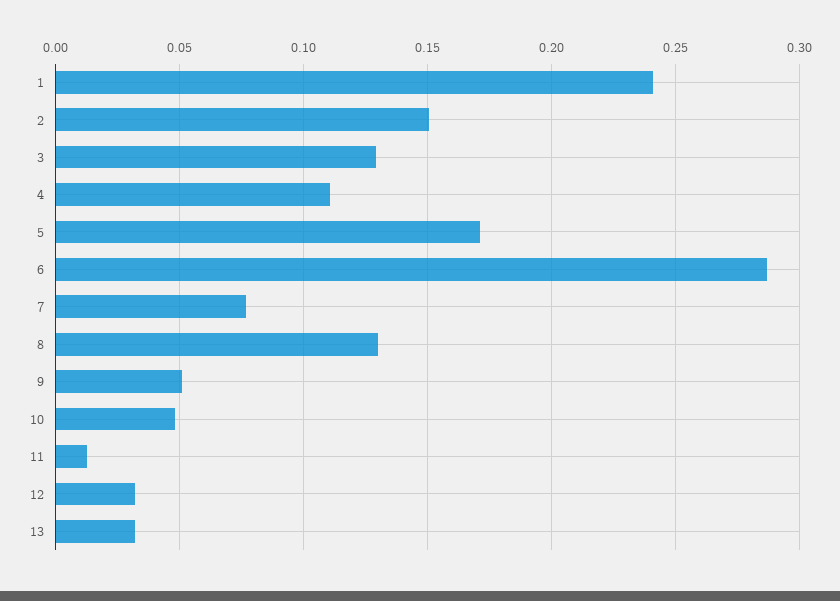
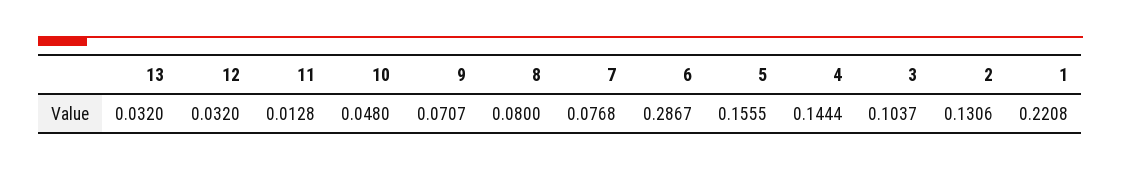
  {
-   "1": 0.24,
+   "1": 0.2208,
-   "2": 0.15,
+   "2": 0.1306,
-   "3": 0.13,
+   "3": 0.1037,
-   "4": 0.11,
+   "4": 0.1444,
-   "5": 0.17,
+   "5": 0.1555,
    "6": 0.2867,
    "7": 0.0768,
-   "8": 0.13,
+   "8": 0.08,
-   "9": 0.05,
+   "9": 0.0707,
    "10": 0.048,
    "11": 0.0128,
    "12": 0.032,
    "13": 0.032
  }

